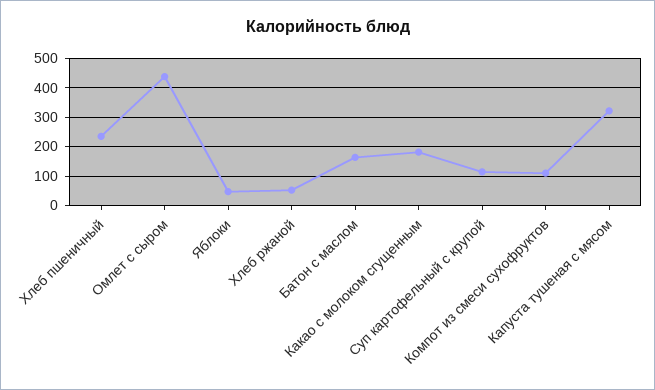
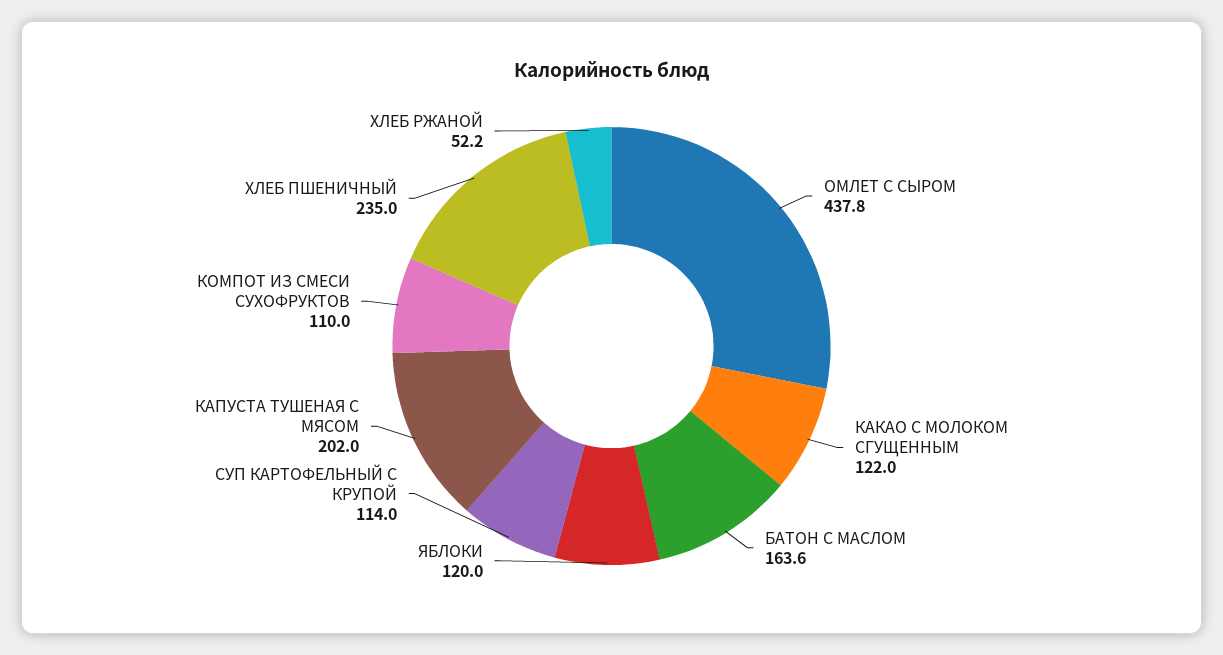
  {
    "Хлеб пшеничный": 235,
    "Омлет с сыром": 437.8,
-   "Яблоки": 50,
+   "Яблоки": 120,
    "Хлеб ржаной": 52.2,
    "Батон с маслом": 163.6,
-   "Какао с молоком сгущенным": 175,
+   "Какао с молоком сгущенным": 122,
    "Суп картофельный с крупой": 114,
    "Компот из смеси сухофруктов": 110,
-   "Капуста тушеная с мясом": 325
+   "Капуста тушеная с мясом": 202
  }

